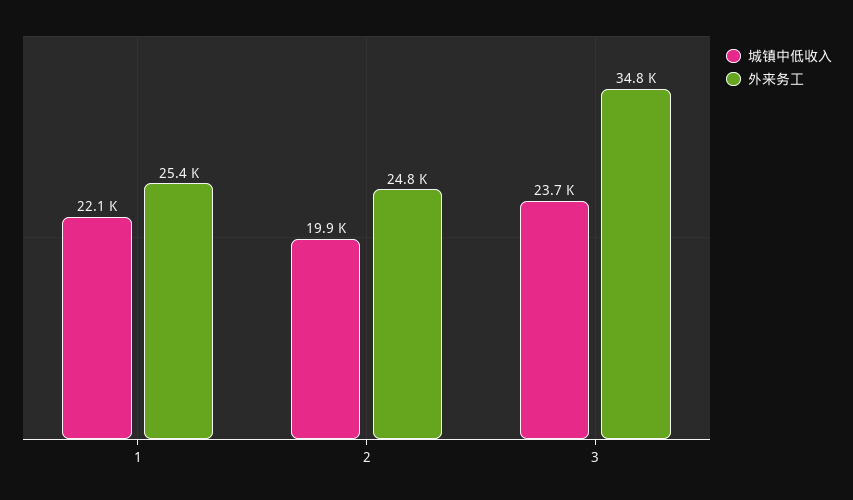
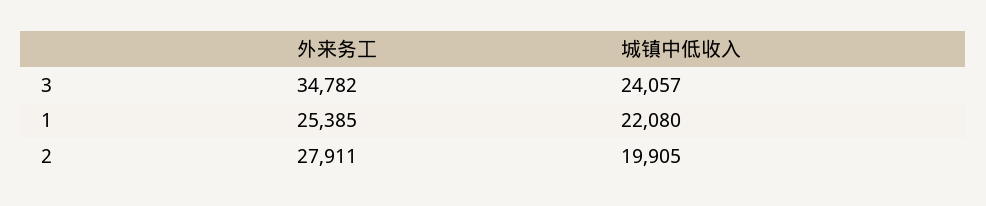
  {
    "城镇中低收入": {
      "1": 22080,
      "2": 19905,
-     "3": 23700
+     "3": 24057
    },
    "外来务工": {
      "1": 25385,
-     "2": 24800,
+     "2": 27911,
      "3": 34782
    }
  }

